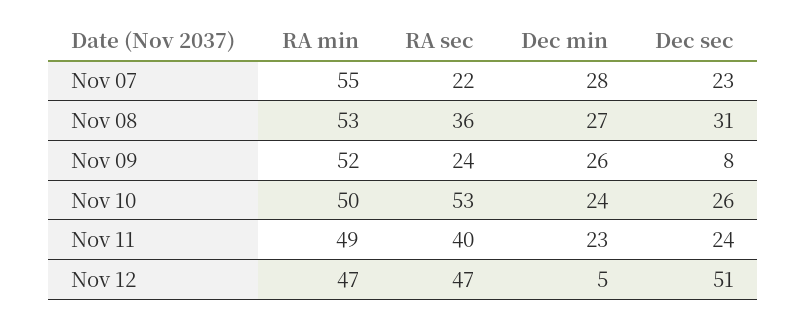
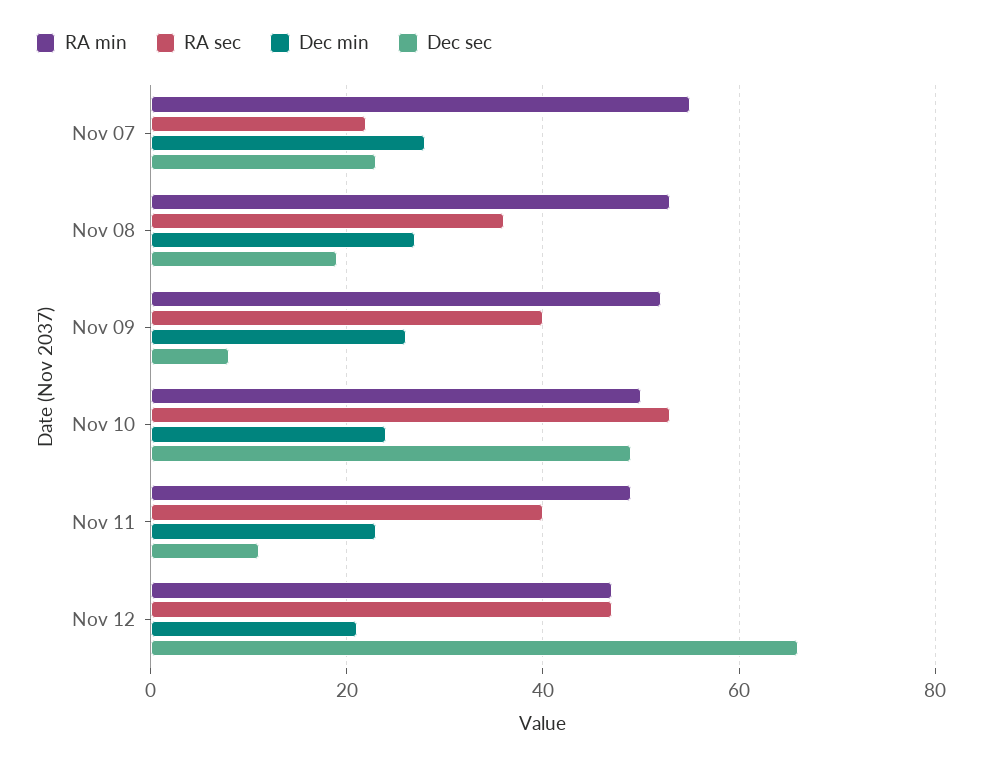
  {
    "RA min": {
      "Nov 07": 55,
      "Nov 08": 53,
      "Nov 09": 52,
      "Nov 10": 50,
      "Nov 11": 49,
      "Nov 12": 47
    },
    "RA sec": {
      "Nov 07": 22,
      "Nov 08": 36,
-     "Nov 09": 24,
+     "Nov 09": 40,
      "Nov 10": 53,
      "Nov 11": 40,
      "Nov 12": 47
    },
    "Dec min": {
      "Nov 07": 28,
      "Nov 08": 27,
      "Nov 09": 26,
      "Nov 10": 24,
      "Nov 11": 23,
-     "Nov 12": 5
+     "Nov 12": 20
    },
    "Dec sec": {
      "Nov 07": 23,
-     "Nov 08": 31,
+     "Nov 08": 20,
      "Nov 09": 8,
-     "Nov 10": 26,
+     "Nov 10": 50,
-     "Nov 11": 24,
+     "Nov 11": 10,
-     "Nov 12": 51
+     "Nov 12": 65
    }
  }

